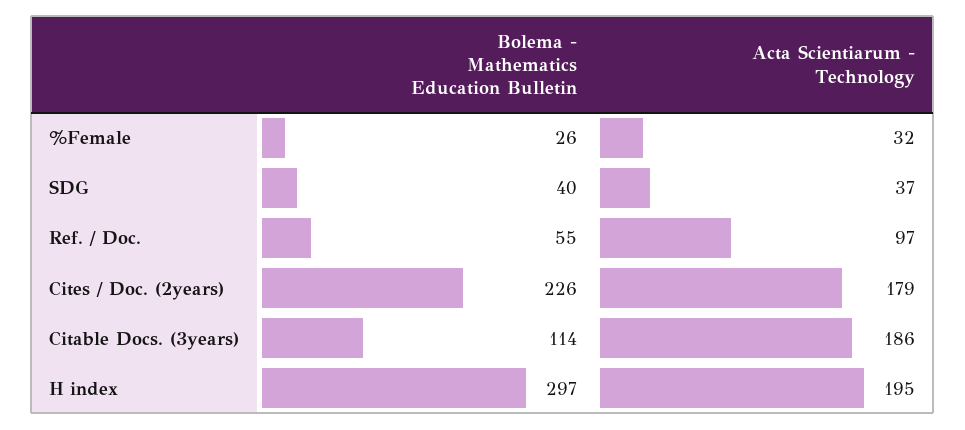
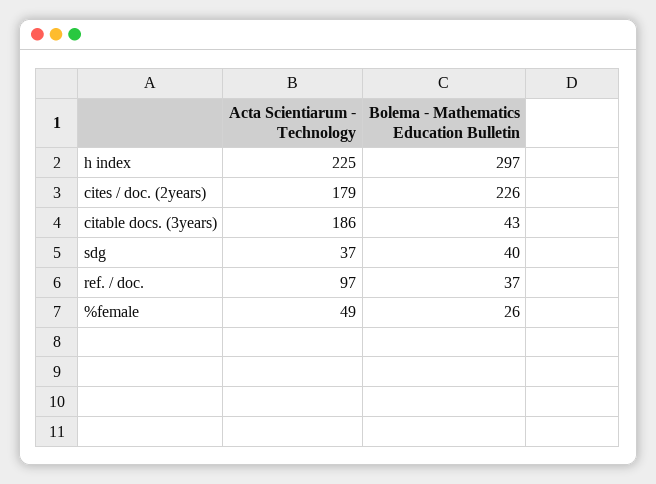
  {
    "Bolema - Mathematics Education Bulletin": {
      "%Female": 26,
      "SDG": 40,
-     "Ref. / Doc.": 55,
+     "Ref. / Doc.": 37,
      "Cites / Doc. (2years)": 226,
-     "Citable Docs. (3years)": 114,
+     "Citable Docs. (3years)": 43,
      "H index": 297
    },
    "Acta Scientiarum - Technology": {
-     "%Female": 32,
+     "%Female": 49,
      "SDG": 37,
      "Ref. / Doc.": 97,
      "Cites / Doc. (2years)": 179,
      "Citable Docs. (3years)": 186,
-     "H index": 195
+     "H index": 225
    }
  }

